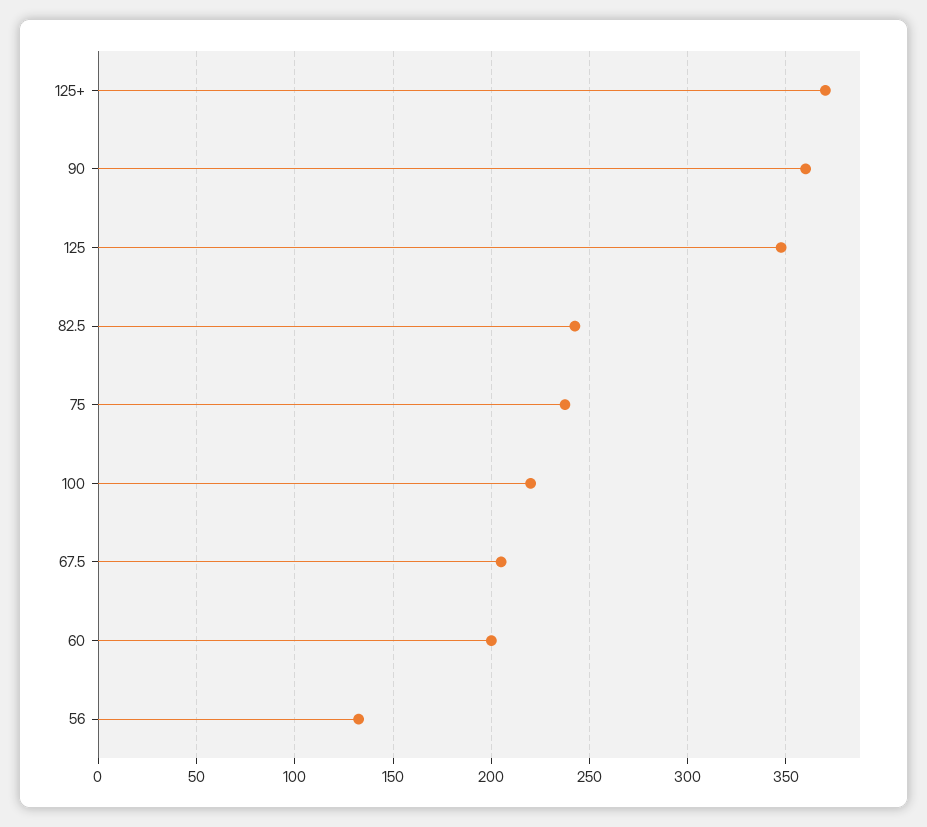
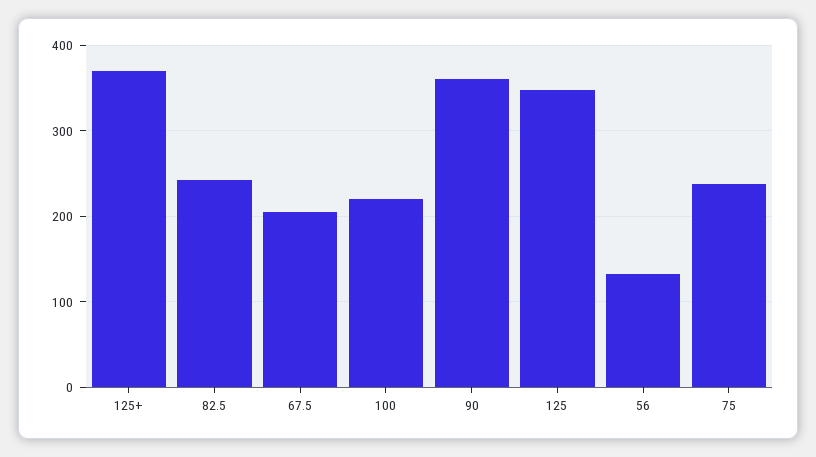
  {
    "125+": 370,
    "90": 360,
    "125": 350,
    "82.5": 245,
    "75": 240,
    "100": 220,
    "67.5": 205,
-   "60": 200,
    "56": 135
  }

